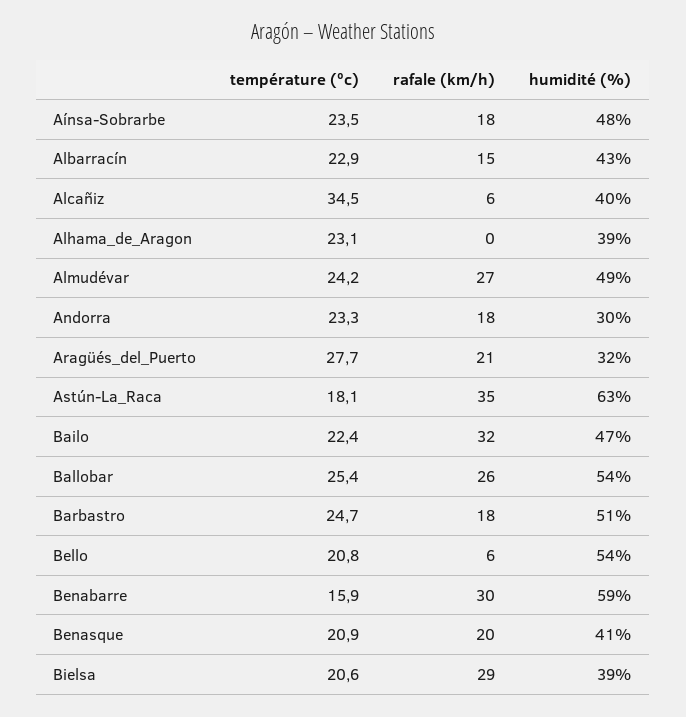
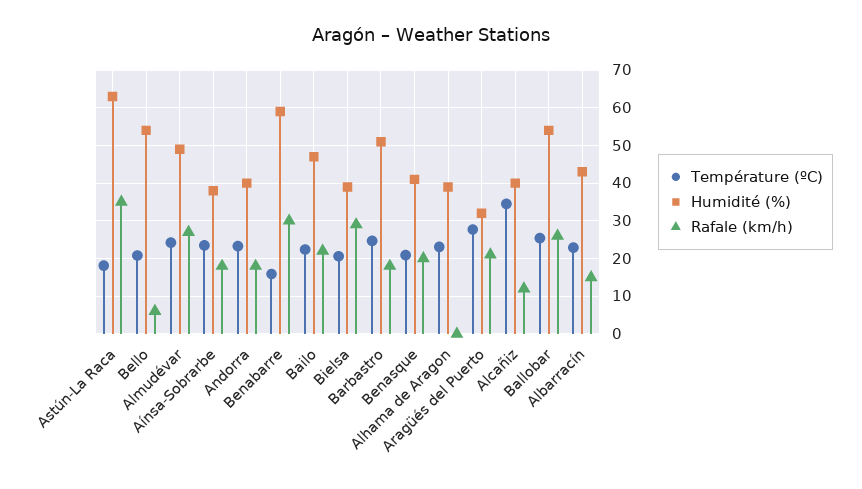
  {
    "température (ºc)": {
      "Aínsa-Sobrarbe": 23.5,
      "Albarracín": 22.9,
      "Alcañiz": 34.5,
      "Alhama_de_Aragon": 23.1,
      "Almudévar": 24.2,
      "Andorra": 23.3,
      "Aragüés_del_Puerto": 27.7,
      "Astún-La_Raca": 18.1,
      "Bailo": 22.4,
      "Ballobar": 25.4,
      "Barbastro": 24.7,
      "Bello": 20.8,
      "Benabarre": 15.9,
      "Benasque": 20.9,
      "Bielsa": 20.6
    },
    "rafale (km/h)": {
      "Aínsa-Sobrarbe": 18,
      "Albarracín": 15,
-     "Alcañiz": 6,
+     "Alcañiz": 12,
      "Alhama_de_Aragon": 0,
      "Almudévar": 27,
      "Andorra": 18,
      "Aragüés_del_Puerto": 21,
      "Astún-La_Raca": 35,
-     "Bailo": 32,
+     "Bailo": 22,
      "Ballobar": 26,
      "Barbastro": 18,
      "Bello": 6,
      "Benabarre": 30,
      "Benasque": 20,
      "Bielsa": 29
    },
    "humidité (%)": {
-     "Aínsa-Sobrarbe": 48,
+     "Aínsa-Sobrarbe": 38,
      "Albarracín": 43,
      "Alcañiz": 40,
      "Alhama_de_Aragon": 39,
      "Almudévar": 49,
-     "Andorra": 30,
+     "Andorra": 40,
      "Aragüés_del_Puerto": 32,
      "Astún-La_Raca": 63,
      "Bailo": 47,
      "Ballobar": 54,
      "Barbastro": 51,
      "Bello": 54,
      "Benabarre": 59,
      "Benasque": 41,
      "Bielsa": 39
    }
  }

